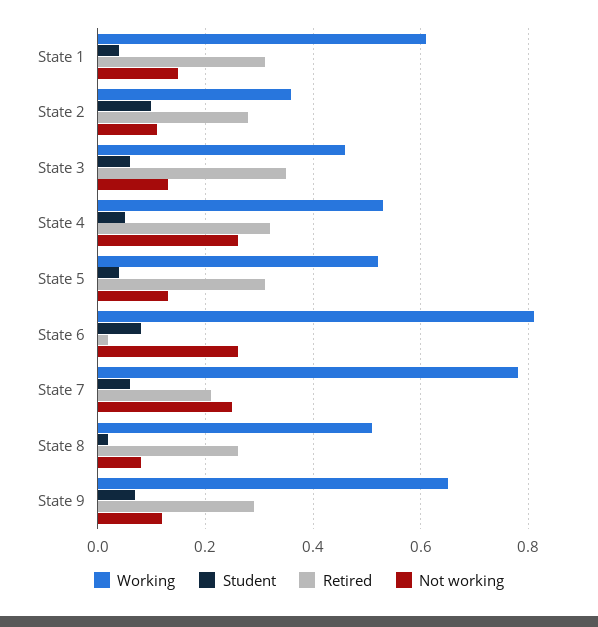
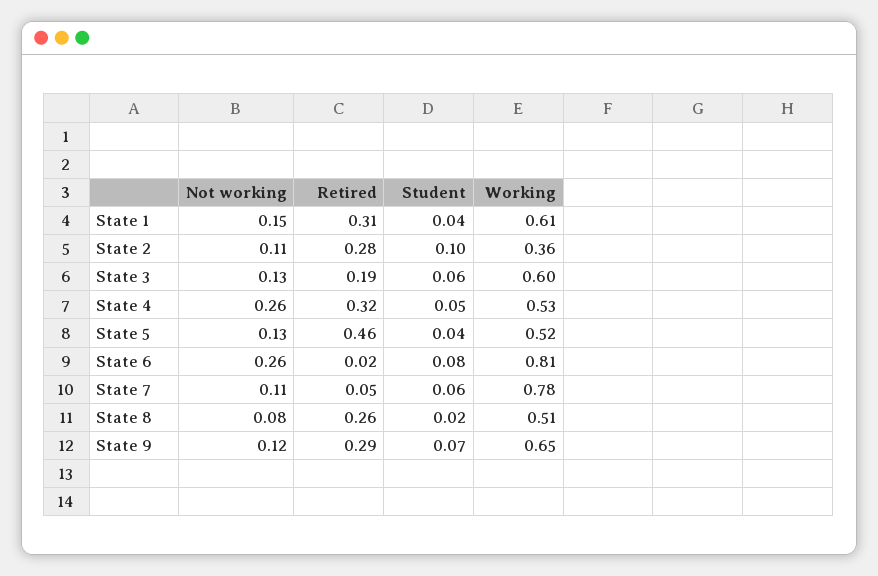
  {
    "Working": {
      "State 1": 0.61,
      "State 2": 0.36,
-     "State 3": 0.45,
+     "State 3": 0.6,
      "State 4": 0.53,
      "State 5": 0.52,
      "State 6": 0.81,
      "State 7": 0.78,
      "State 8": 0.51,
      "State 9": 0.65
    },
    "Student": {
      "State 1": 0.04,
      "State 2": 0.1,
      "State 3": 0.06,
      "State 4": 0.05,
      "State 5": 0.04,
      "State 6": 0.08,
      "State 7": 0.06,
      "State 8": 0.02,
      "State 9": 0.07
    },
    "Retired": {
      "State 1": 0.31,
      "State 2": 0.28,
-     "State 3": 0.35,
+     "State 3": 0.19,
      "State 4": 0.32,
-     "State 5": 0.3,
+     "State 5": 0.46,
      "State 6": 0.02,
-     "State 7": 0.2,
+     "State 7": 0.05,
      "State 8": 0.26,
      "State 9": 0.29
    },
    "Not working": {
      "State 1": 0.15,
      "State 2": 0.11,
      "State 3": 0.13,
      "State 4": 0.26,
      "State 5": 0.13,
      "State 6": 0.26,
-     "State 7": 0.25,
+     "State 7": 0.11,
      "State 8": 0.08,
      "State 9": 0.12
    }
  }

